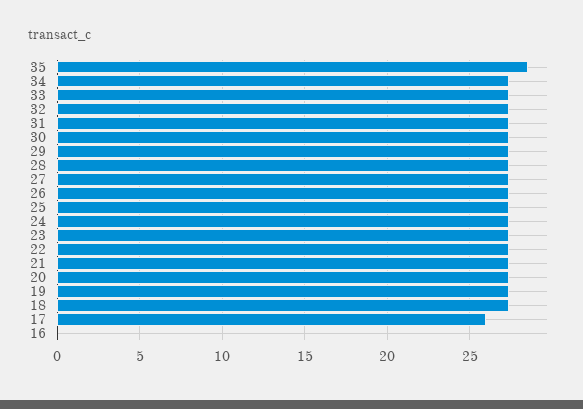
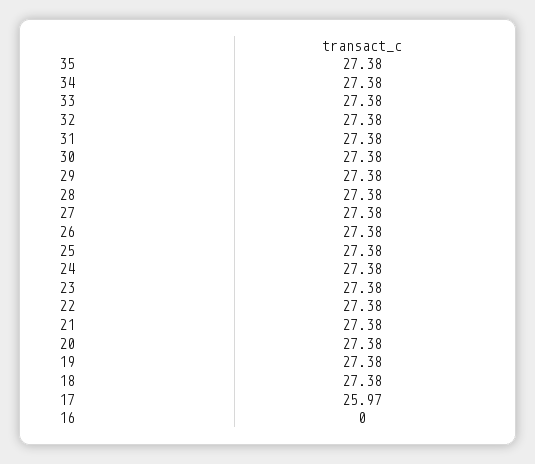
  {
-   "35": 28.5,
+   "35": 27.38,
    "34": 27.38,
    "33": 27.38,
    "32": 27.38,
    "31": 27.38,
    "30": 27.38,
    "29": 27.38,
    "28": 27.38,
    "27": 27.38,
    "26": 27.38,
    "25": 27.38,
    "24": 27.38,
    "23": 27.38,
    "22": 27.38,
    "21": 27.38,
    "20": 27.38,
    "19": 27.38,
    "18": 27.38,
    "17": 25.97,
    "16": 0
  }

